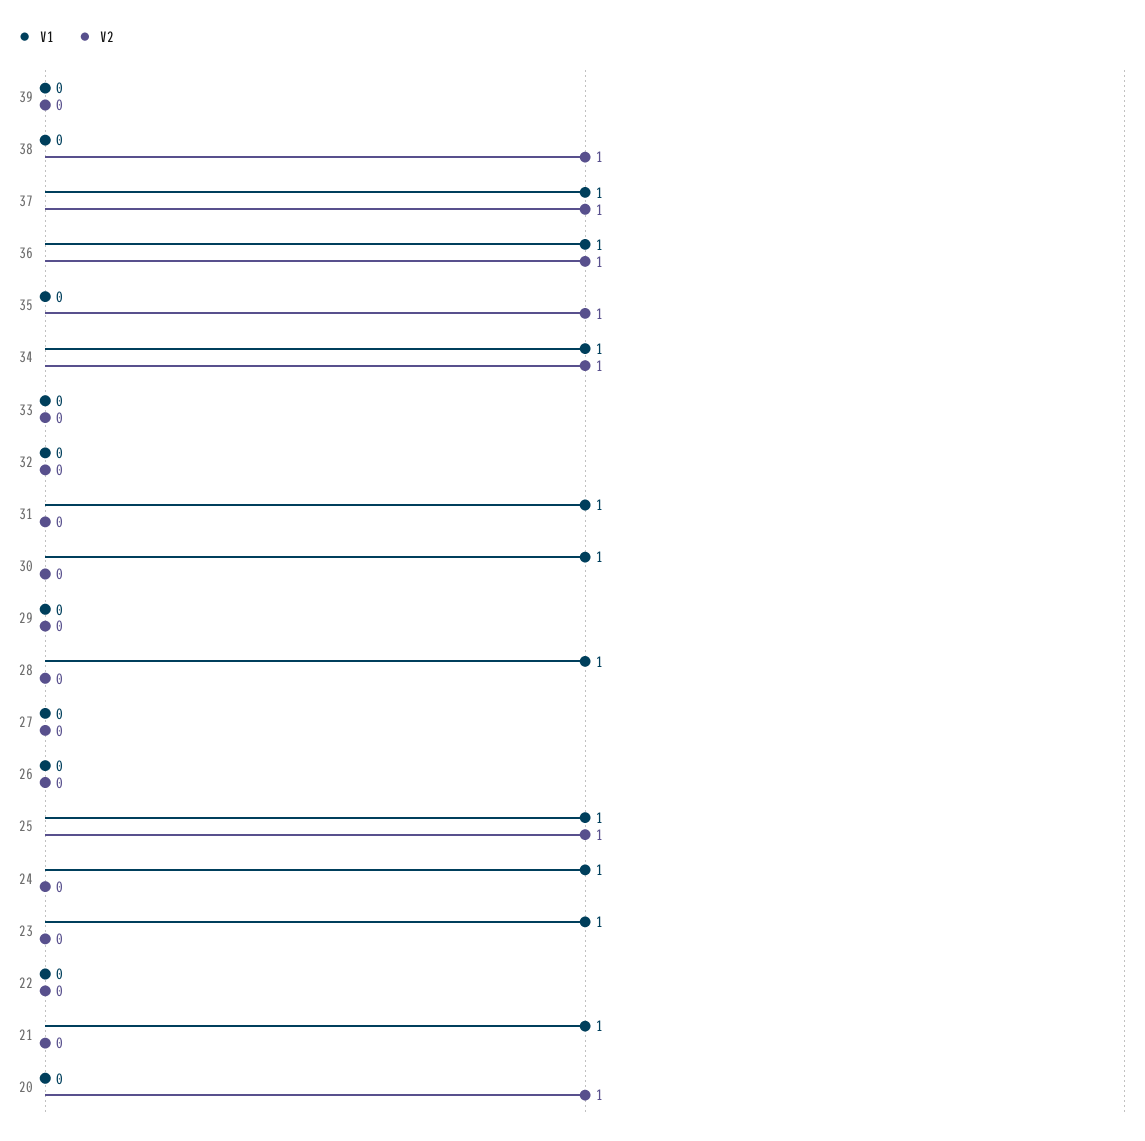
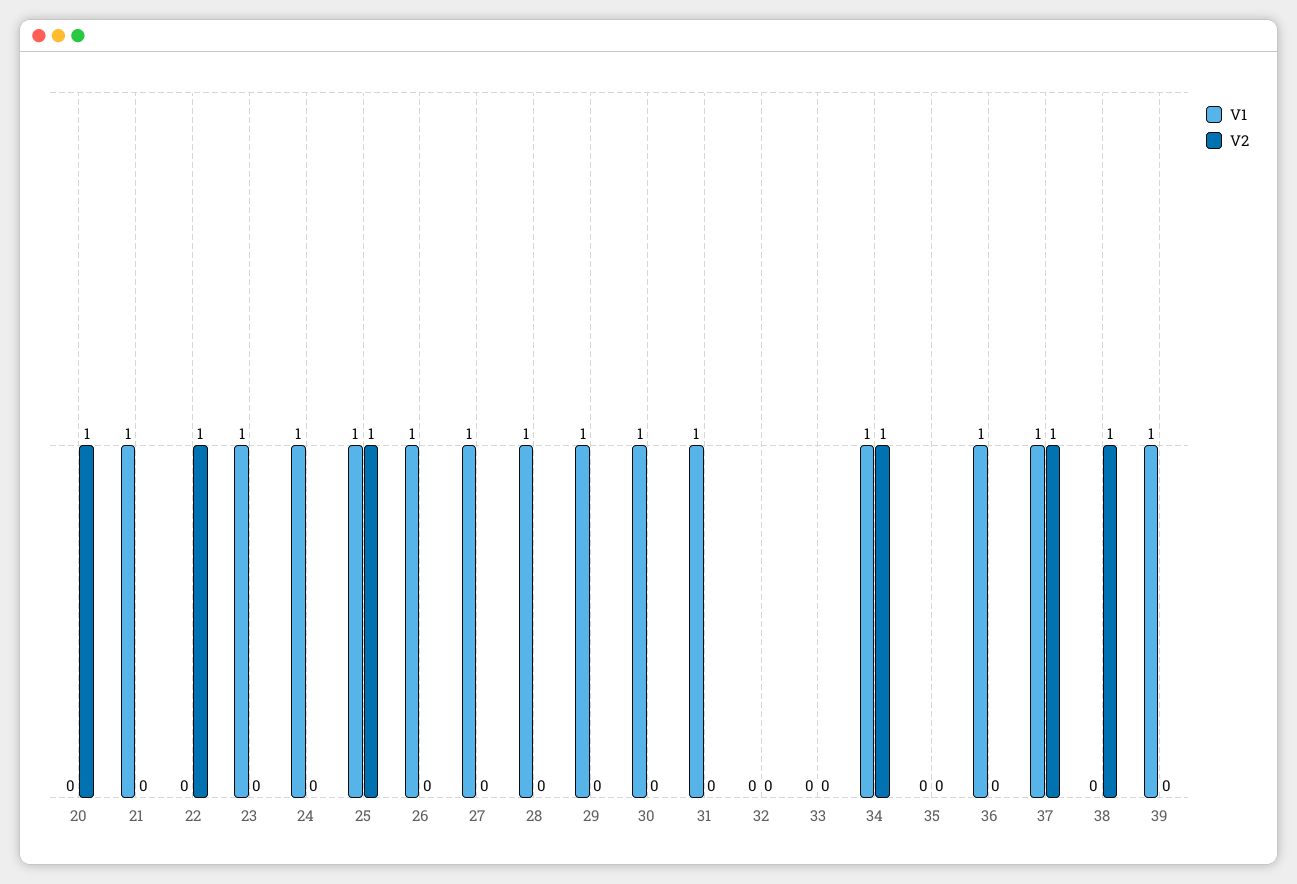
  {
    "V1": {
-     "39": 0,
+     "39": 1,
      "38": 0,
      "37": 1,
      "36": 1,
      "35": 0,
      "34": 1,
      "33": 0,
      "32": 0,
      "31": 1,
      "30": 1,
-     "29": 0,
+     "29": 1,
      "28": 1,
-     "27": 0,
+     "27": 1,
-     "26": 0,
+     "26": 1,
      "25": 1,
      "24": 1,
      "23": 1,
      "22": 0,
      "21": 1,
      "20": 0
    },
    "V2": {
      "39": 0,
      "38": 1,
      "37": 1,
-     "36": 1,
+     "36": 0,
-     "35": 1,
+     "35": 0,
      "34": 1,
      "33": 0,
      "32": 0,
      "31": 0,
      "30": 0,
      "29": 0,
      "28": 0,
      "27": 0,
      "26": 0,
      "25": 1,
      "24": 0,
      "23": 0,
-     "22": 0,
+     "22": 1,
      "21": 0,
      "20": 1
    }
  }

